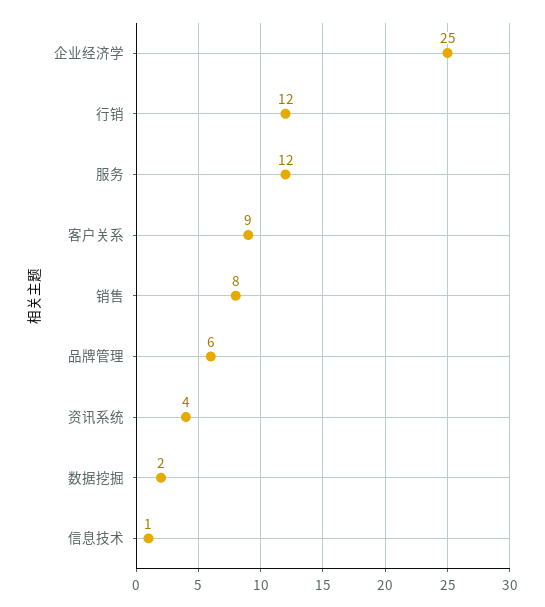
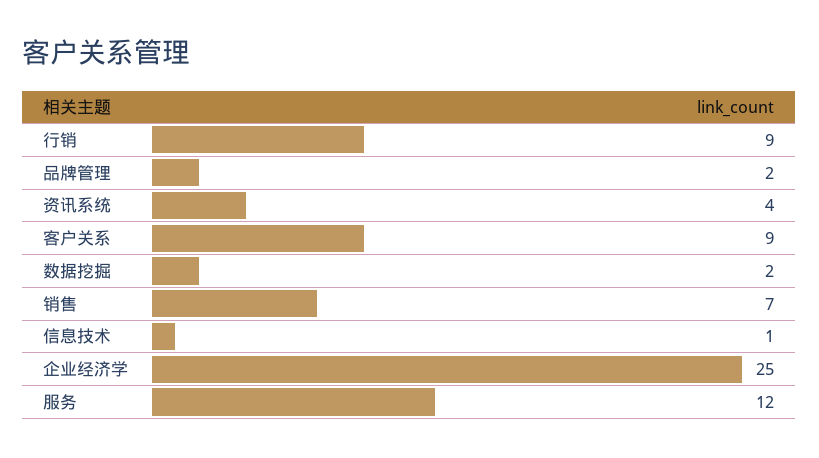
  {
    "企业经济学": 25,
-   "行销": 12,
+   "行销": 9,
    "服务": 12,
    "客户关系": 9,
-   "销售": 8,
+   "销售": 7,
-   "品牌管理": 6,
+   "品牌管理": 2,
    "资讯系统": 4,
    "数据挖掘": 2,
    "信息技术": 1
  }

